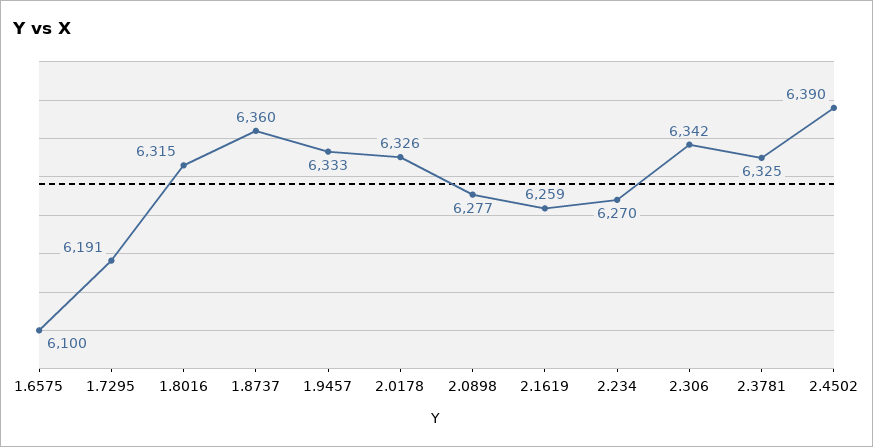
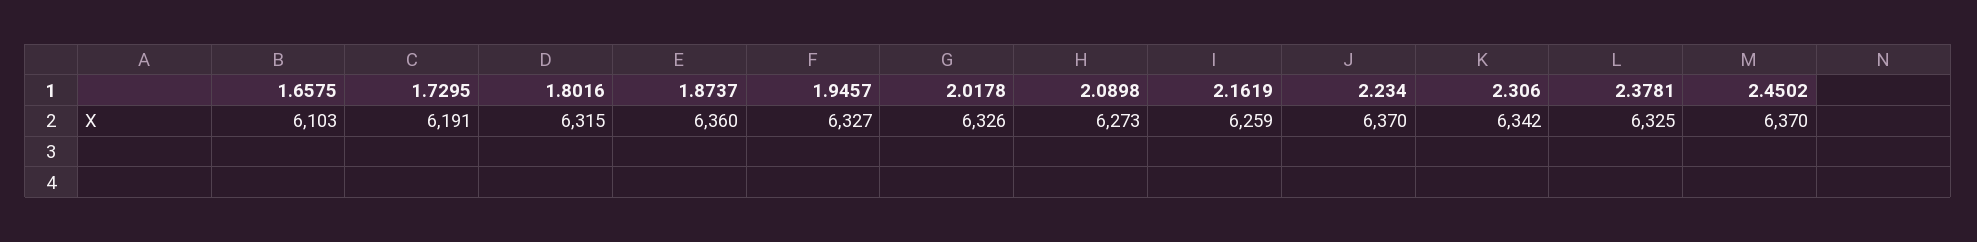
  {
-   "1.6575": 6100,
+   "1.6575": 6103,
    "1.7295": 6191,
    "1.8016": 6315,
    "1.8737": 6360,
-   "1.9457": 6333,
+   "1.9457": 6327,
    "2.0178": 6326,
-   "2.0898": 6277,
+   "2.0898": 6273,
    "2.1619": 6259,
-   "2.234": 6270,
+   "2.234": 6370,
    "2.306": 6342,
    "2.3781": 6325,
-   "2.4502": 6390
+   "2.4502": 6370
  }

